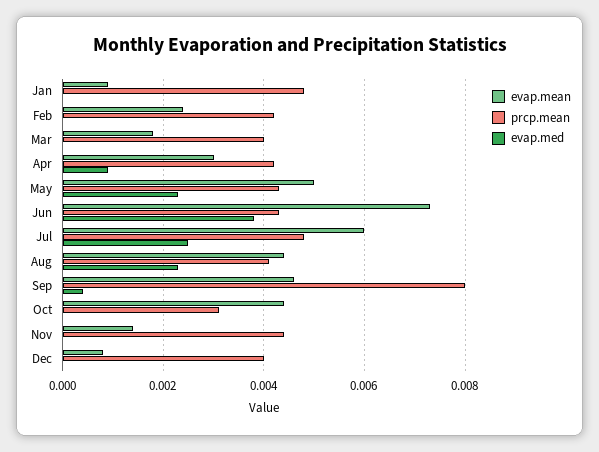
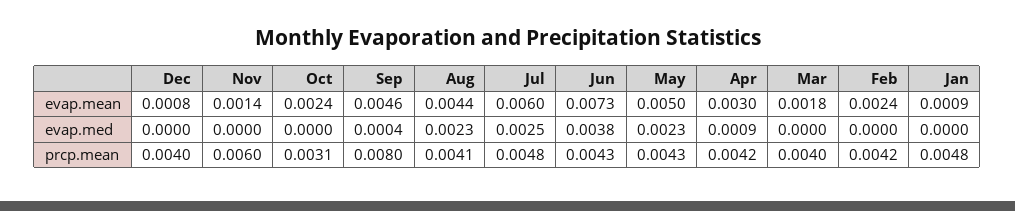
  {
    "evap.mean": {
      "Jan": 0.0009,
      "Feb": 0.0024,
      "Mar": 0.0018,
      "Apr": 0.003,
      "May": 0.005,
      "Jun": 0.0073,
      "Jul": 0.006,
      "Aug": 0.0044,
      "Sep": 0.0046,
-     "Oct": 0.0045,
+     "Oct": 0.0024,
      "Nov": 0.0014,
      "Dec": 0.0008
    },
    "prcp.mean": {
      "Jan": 0.0048,
      "Feb": 0.0042,
      "Mar": 0.004,
      "Apr": 0.0042,
      "May": 0.0043,
      "Jun": 0.0043,
      "Jul": 0.0048,
      "Aug": 0.0041,
      "Sep": 0.008,
      "Oct": 0.0031,
-     "Nov": 0.0045,
+     "Nov": 0.006,
      "Dec": 0.004
    },
    "evap.med": {
      "Jan": 0,
      "Feb": 0,
      "Mar": 0,
      "Apr": 0.0009,
      "May": 0.0023,
      "Jun": 0.0038,
      "Jul": 0.0025,
      "Aug": 0.0023,
      "Sep": 0.0004,
      "Oct": 0,
      "Nov": 0,
      "Dec": 0
    }
  }

